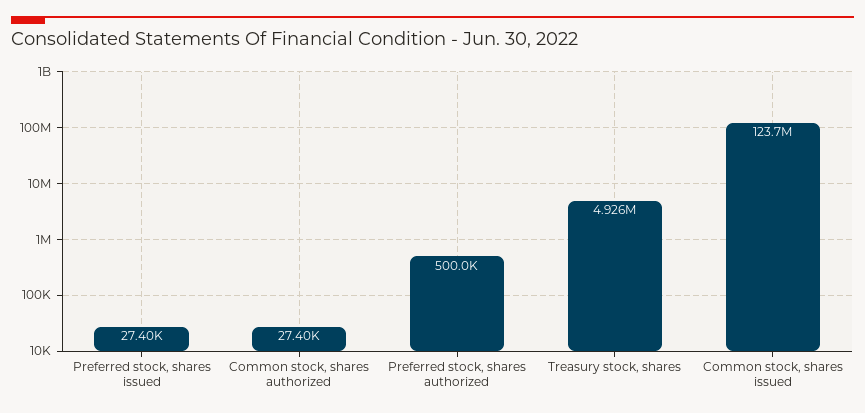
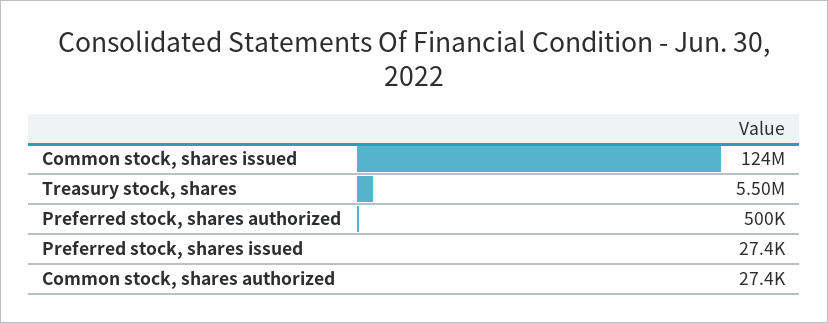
  {
    "Preferred stock, shares issued": 27400,
    "Common stock, shares authorized": 27400,
    "Preferred stock, shares authorized": 500000,
-   "Treasury stock, shares": 4926000,
+   "Treasury stock, shares": 5500000,
    "Common stock, shares issued": 123700000
  }

